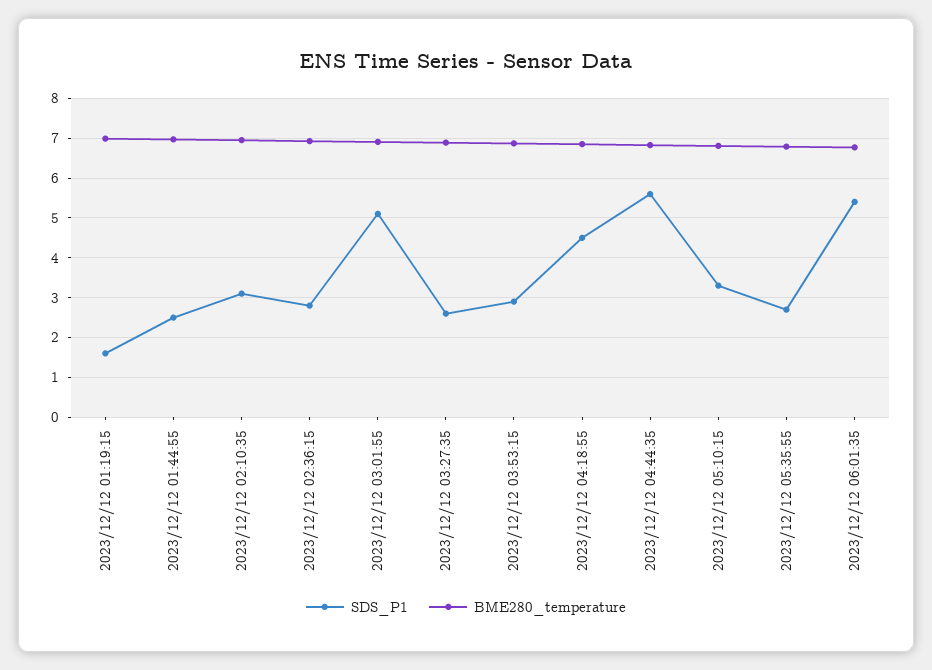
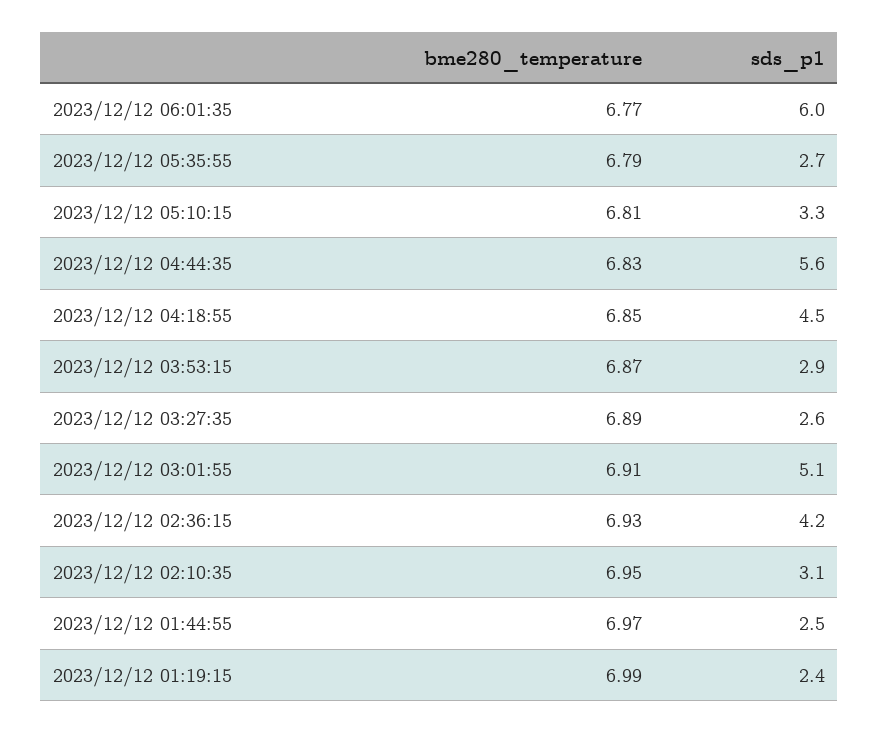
  {
    "SDS_P1": {
-     "2023/12/12 01:19:15": 1.6,
+     "2023/12/12 01:19:15": 2.4,
      "2023/12/12 01:44:55": 2.5,
      "2023/12/12 02:10:35": 3.1,
-     "2023/12/12 02:36:15": 2.8,
+     "2023/12/12 02:36:15": 4.2,
      "2023/12/12 03:01:55": 5.1,
      "2023/12/12 03:27:35": 2.6,
      "2023/12/12 03:53:15": 2.9,
      "2023/12/12 04:18:55": 4.5,
      "2023/12/12 04:44:35": 5.6,
      "2023/12/12 05:10:15": 3.3,
      "2023/12/12 05:35:55": 2.7,
-     "2023/12/12 06:01:35": 5.4
+     "2023/12/12 06:01:35": 6
    },
    "BME280_temperature": {
      "2023/12/12 01:19:15": 6.99,
      "2023/12/12 01:44:55": 6.97,
      "2023/12/12 02:10:35": 6.95,
      "2023/12/12 02:36:15": 6.93,
      "2023/12/12 03:01:55": 6.91,
      "2023/12/12 03:27:35": 6.89,
      "2023/12/12 03:53:15": 6.87,
      "2023/12/12 04:18:55": 6.85,
      "2023/12/12 04:44:35": 6.83,
      "2023/12/12 05:10:15": 6.81,
      "2023/12/12 05:35:55": 6.79,
      "2023/12/12 06:01:35": 6.77
    }
  }

